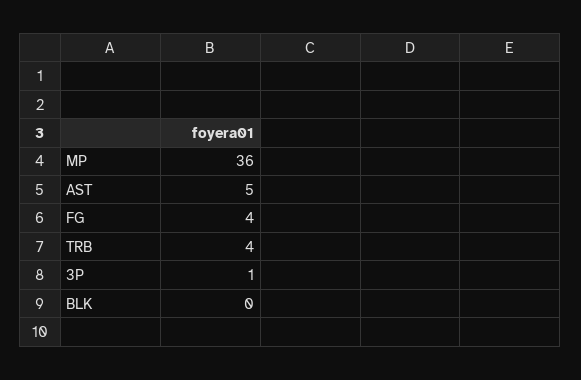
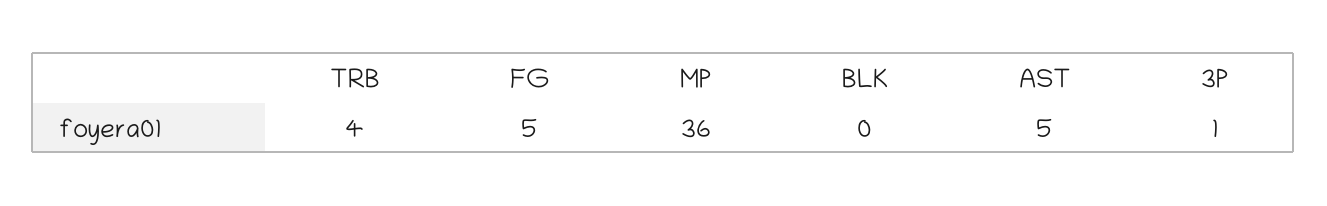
  {
    "MP": 36,
    "AST": 5,
-   "FG": 4,
+   "FG": 5,
    "TRB": 4,
    "3P": 1,
    "BLK": 0
  }

